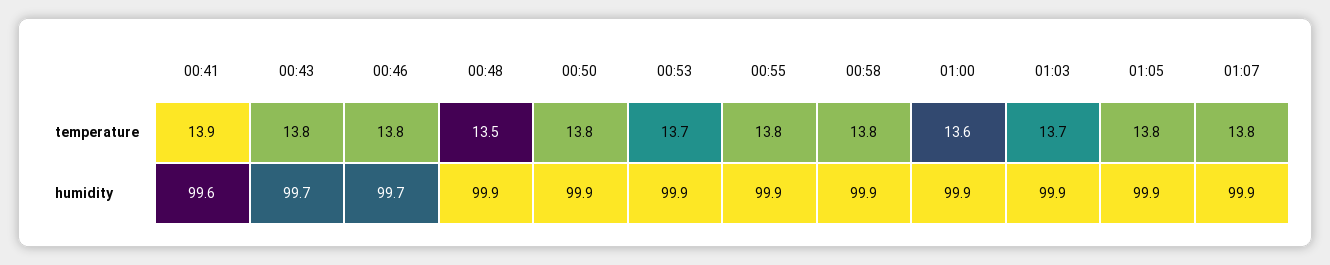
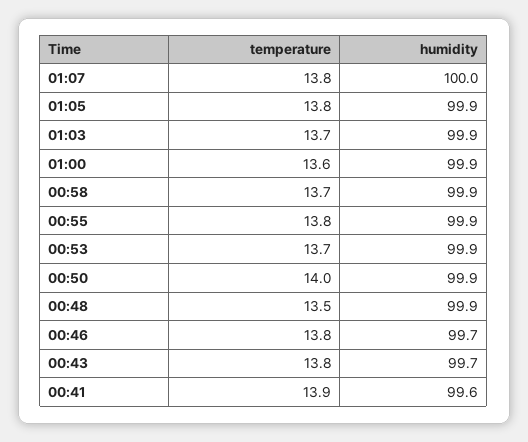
  {
    "00:41": {
      "temperature": 13.9,
      "humidity": 99.6
    },
    "00:43": {
      "temperature": 13.8,
      "humidity": 99.7
    },
    "00:46": {
      "temperature": 13.8,
      "humidity": 99.7
    },
    "00:48": {
      "temperature": 13.5,
      "humidity": 99.9
    },
    "00:50": {
-     "temperature": 13.8,
+     "temperature": 14,
      "humidity": 99.9
    },
    "00:53": {
      "temperature": 13.7,
      "humidity": 99.9
    },
    "00:55": {
      "temperature": 13.8,
      "humidity": 99.9
    },
    "00:58": {
-     "temperature": 13.8,
+     "temperature": 13.7,
      "humidity": 99.9
    },
    "01:00": {
      "temperature": 13.6,
      "humidity": 99.9
    },
    "01:03": {
      "temperature": 13.7,
      "humidity": 99.9
    },
    "01:05": {
      "temperature": 13.8,
      "humidity": 99.9
    },
    "01:07": {
      "temperature": 13.8,
-     "humidity": 99.9
+     "humidity": 100
    }
  }

